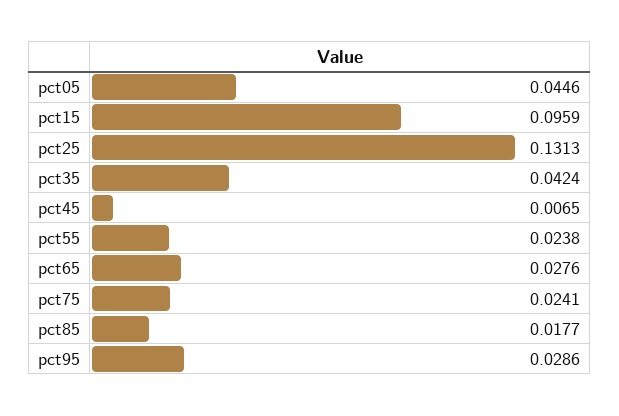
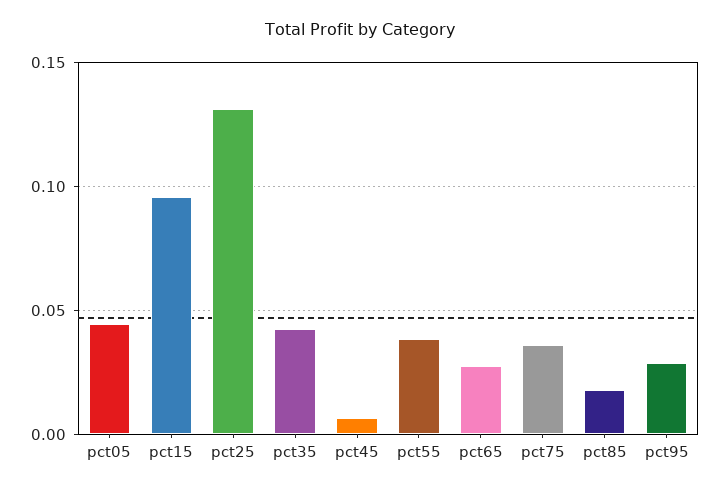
  {
    "pct05": 0.0446,
    "pct15": 0.0959,
    "pct25": 0.1313,
    "pct35": 0.0424,
    "pct45": 0.0065,
-   "pct55": 0.0238,
+   "pct55": 0.04,
    "pct65": 0.0276,
-   "pct75": 0.0241,
+   "pct75": 0.035,
    "pct85": 0.0177,
    "pct95": 0.0286
  }

